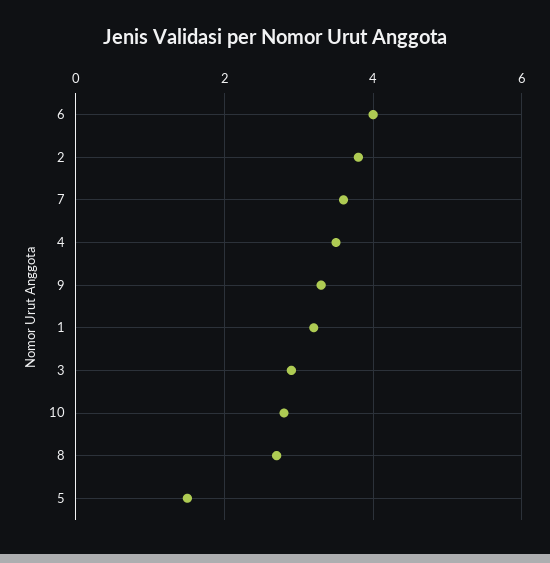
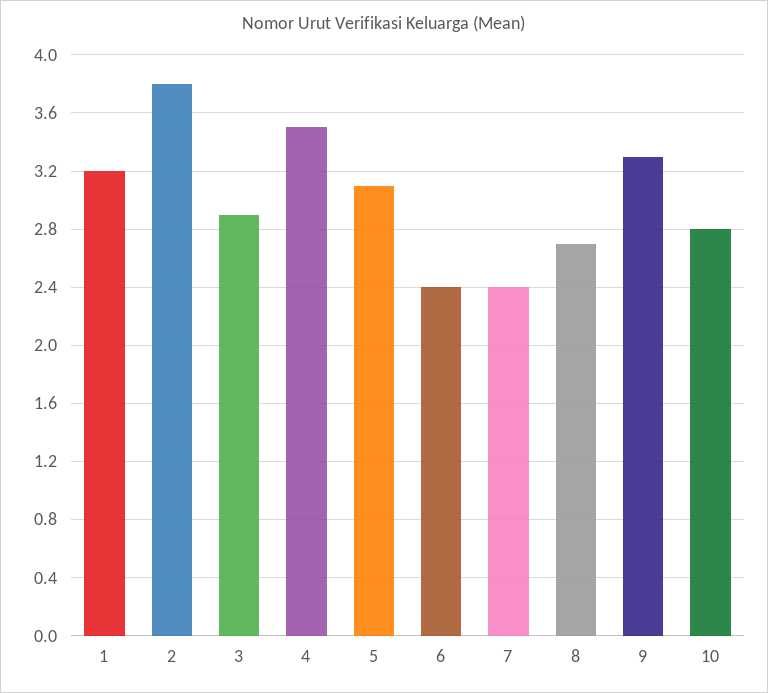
  {
-   "6": 4,
+   "6": 2.4,
    "2": 3.8,
-   "7": 3.5,
+   "7": 2.4,
    "4": 3.5,
    "9": 3.3,
    "1": 3.2,
    "3": 2.9,
    "10": 2.8,
    "8": 2.7,
-   "5": 1.5
+   "5": 3.1
  }

